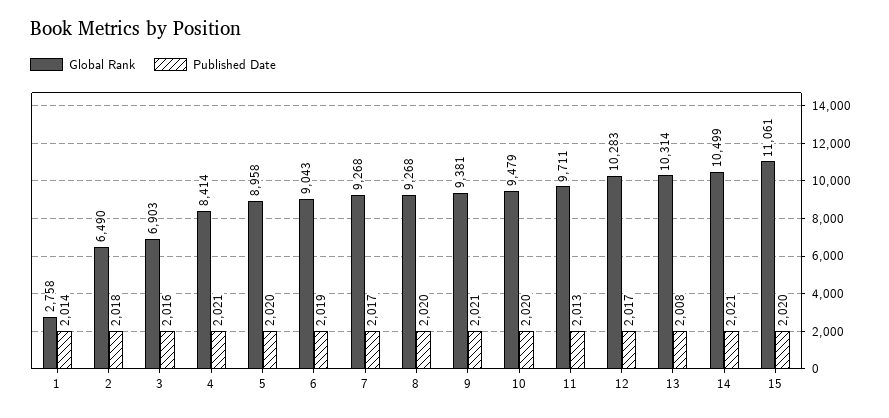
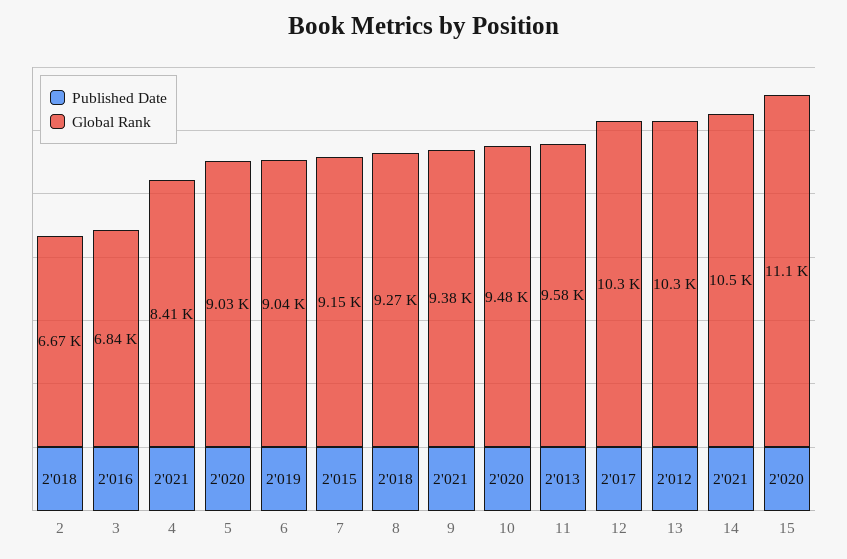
  {
    "Global Rank": {
-     "1": 2758,
-     "2": 6490,
+     "2": 6670,
-     "3": 6903,
+     "3": 6840,
      "4": 8414,
-     "5": 8958,
+     "5": 9030,
      "6": 9043,
-     "7": 9268,
+     "7": 9150,
      "8": 9268,
      "9": 9381,
      "10": 9479,
-     "11": 9711,
+     "11": 9580,
      "12": 10283,
      "13": 10314,
      "14": 10499,
      "15": 11061
    },
    "Published Date": {
-     "1": 2014,
      "2": 2018,
      "3": 2016,
      "4": 2021,
      "5": 2020,
      "6": 2019,
-     "7": 2017,
+     "7": 2015,
-     "8": 2020,
+     "8": 2018,
      "9": 2021,
      "10": 2020,
      "11": 2013,
      "12": 2017,
-     "13": 2008,
+     "13": 2012,
      "14": 2021,
      "15": 2020
    }
  }

